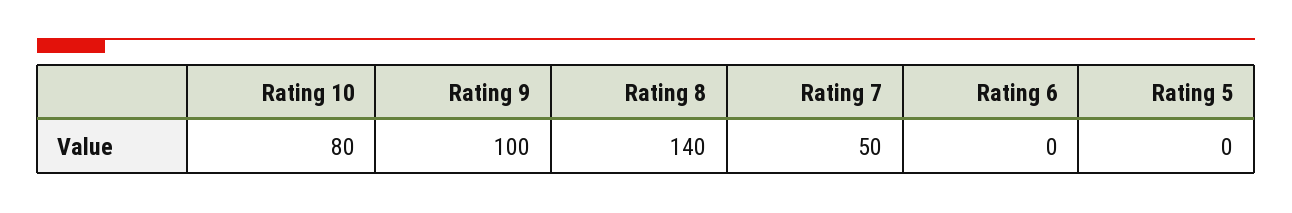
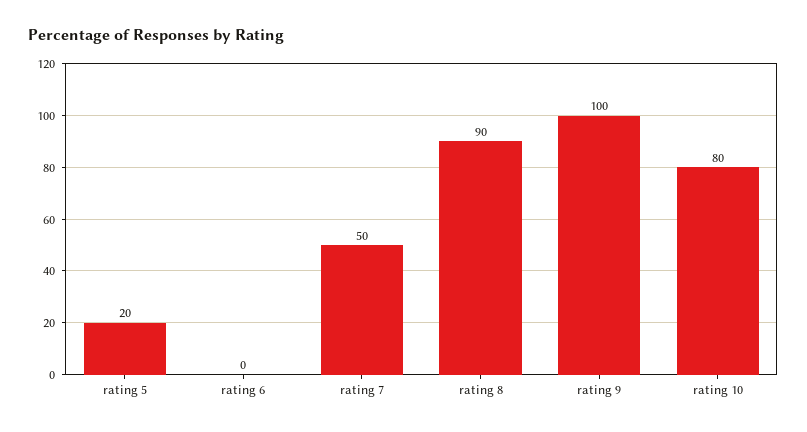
  {
    "Rating 10": 80,
    "Rating 9": 100,
-   "Rating 8": 140,
+   "Rating 8": 90,
    "Rating 7": 50,
    "Rating 6": 0,
-   "Rating 5": 0
+   "Rating 5": 20
  }

